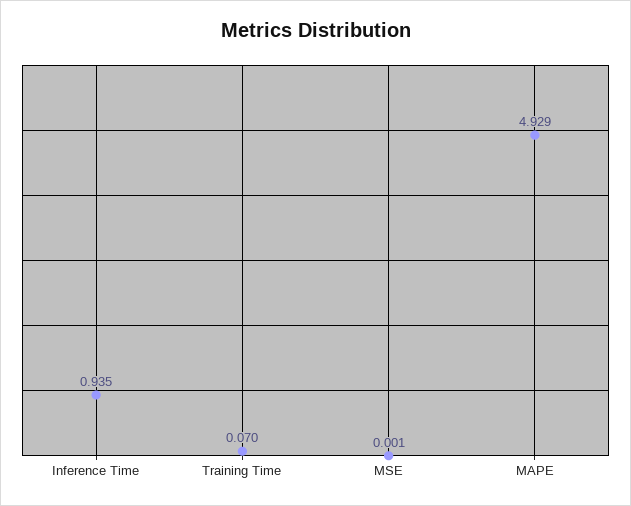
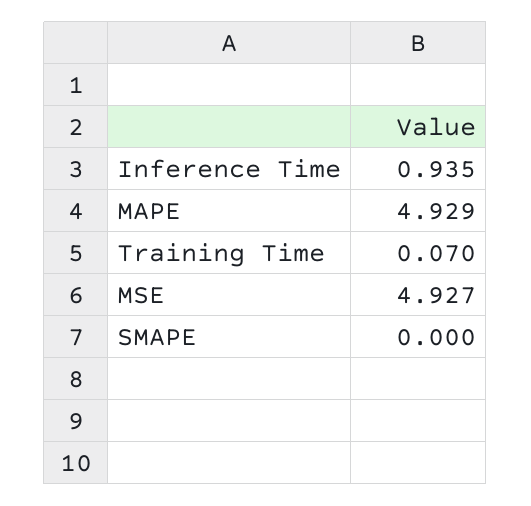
  {
    "Inference Time": 0.935,
    "Training Time": 0.07,
-   "MSE": 0.001,
+   "MSE": 4.927,
-   "MAPE": 4.929
+   "MAPE": 4.929,
+   "SMAPE": 0
  }

